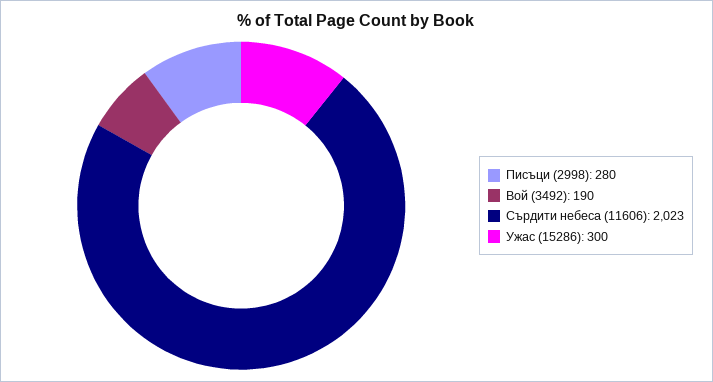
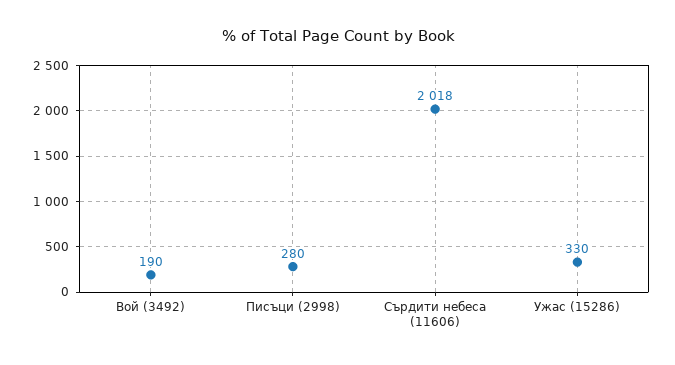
  {
    "Писъци (2998)": 280,
    "Вой (3492)": 190,
-   "Сърдити небеса (11606)": 2023,
+   "Сърдити небеса (11606)": 2018,
-   "Ужас (15286)": 300
+   "Ужас (15286)": 330
  }

